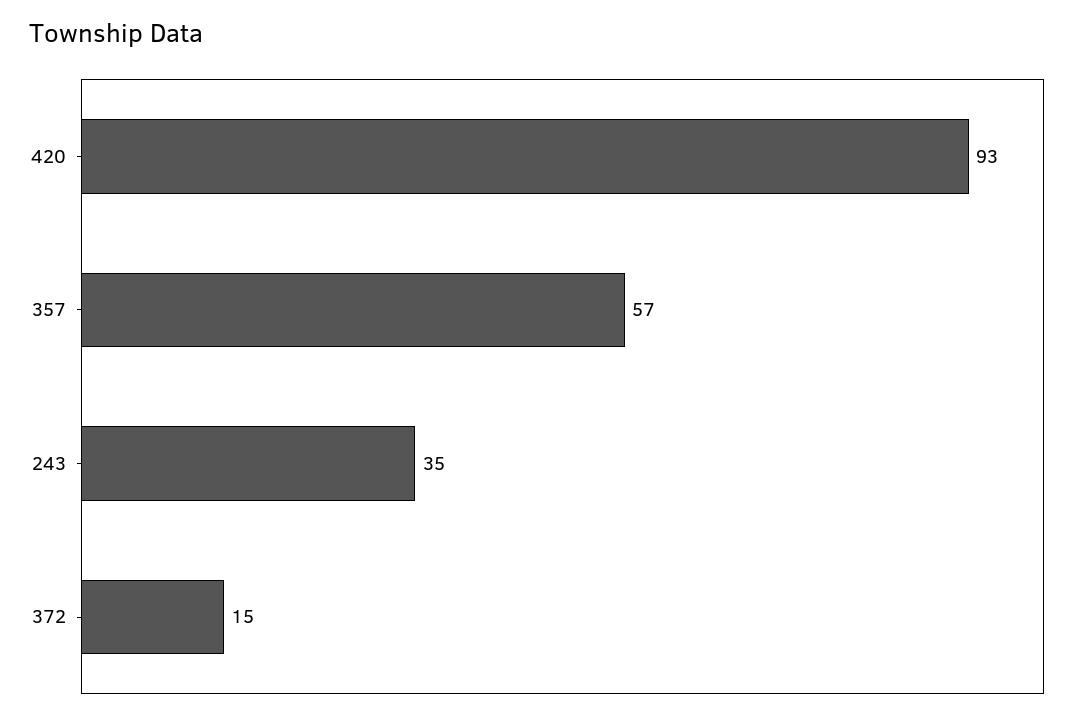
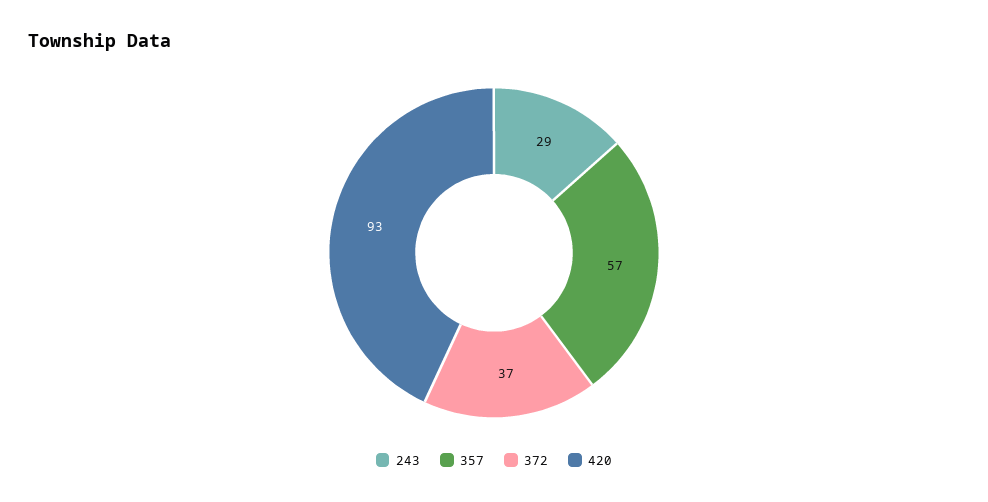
  {
    "420": 93,
    "357": 57,
-   "243": 35,
+   "243": 29,
-   "372": 15
+   "372": 37
  }

